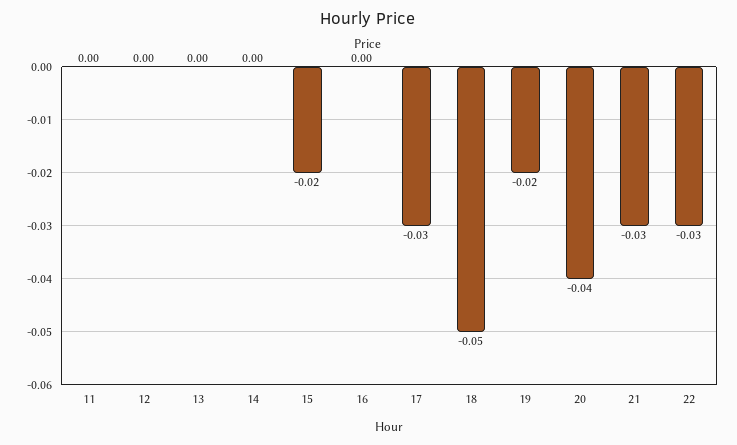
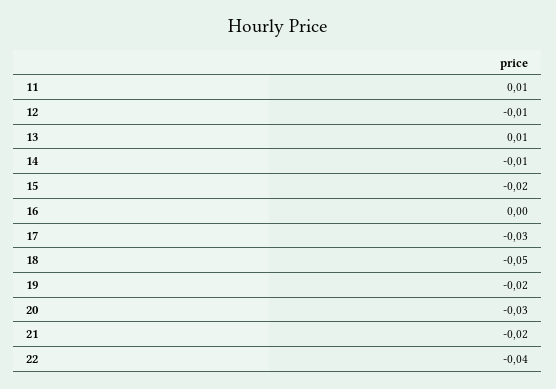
  {
-   "11": 0,
+   "11": 0.01,
-   "12": 0,
+   "12": -0.01,
-   "13": 0,
+   "13": 0.01,
-   "14": 0,
+   "14": -0.01,
    "15": -0.02,
    "16": 0,
    "17": -0.03,
    "18": -0.05,
    "19": -0.02,
-   "20": -0.04,
+   "20": -0.03,
-   "21": -0.03,
+   "21": -0.02,
-   "22": -0.03
+   "22": -0.04
  }

